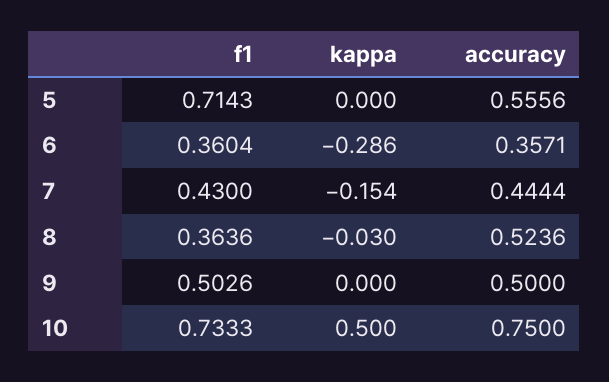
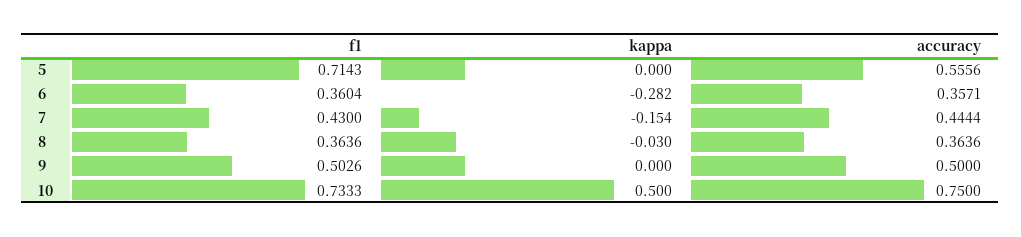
  {
    "f1": {
      "5": 0.7143,
      "6": 0.3604,
      "7": 0.43,
      "8": 0.3636,
      "9": 0.5026,
      "10": 0.7333
    },
    "kappa": {
      "5": 0,
-     "6": -0.286,
+     "6": -0.282,
      "7": -0.154,
      "8": -0.03,
      "9": 0,
      "10": 0.5
    },
    "accuracy": {
      "5": 0.5556,
      "6": 0.3571,
      "7": 0.4444,
-     "8": 0.5236,
+     "8": 0.3636,
      "9": 0.5,
      "10": 0.75
    }
  }

